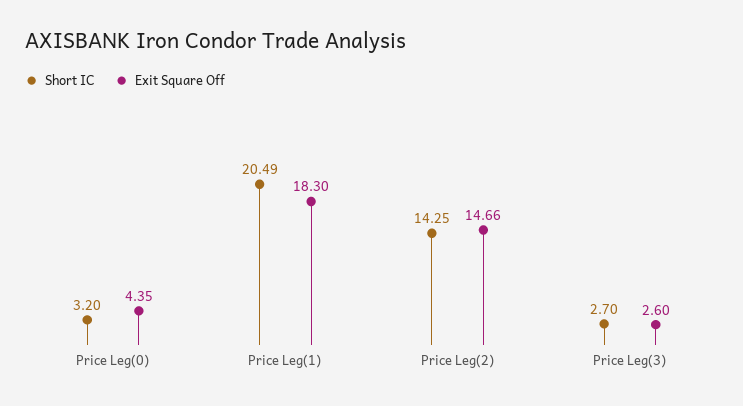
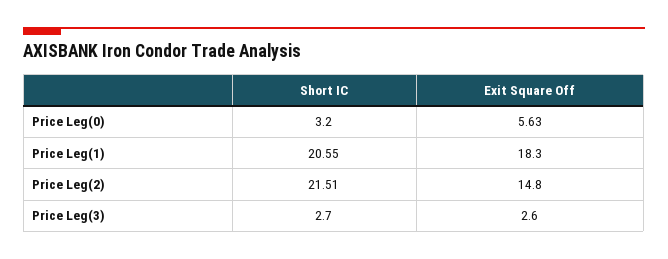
  {
    "Short IC": {
      "Price Leg(0)": 3.2,
-     "Price Leg(1)": 20.49,
+     "Price Leg(1)": 20.55,
-     "Price Leg(2)": 14.25,
+     "Price Leg(2)": 21.51,
      "Price Leg(3)": 2.7
    },
    "Exit Square Off": {
-     "Price Leg(0)": 4.35,
+     "Price Leg(0)": 5.63,
      "Price Leg(1)": 18.3,
-     "Price Leg(2)": 14.66,
+     "Price Leg(2)": 14.8,
      "Price Leg(3)": 2.6
    }
  }

